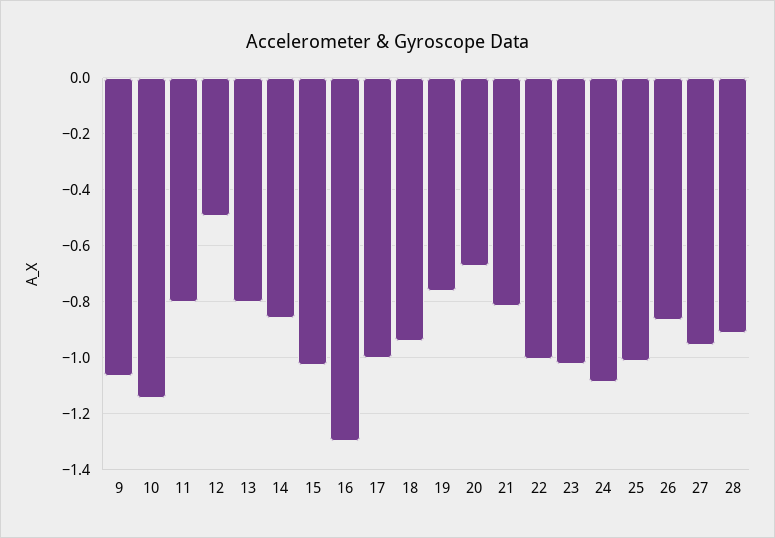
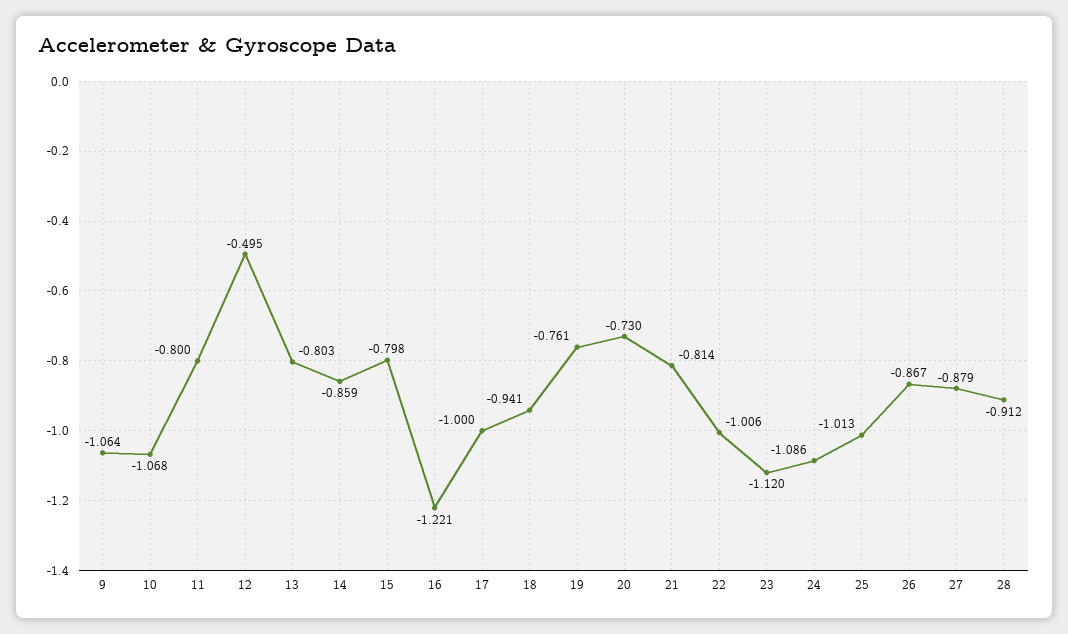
  {
    "9": -1.064,
-   "10": -1.15,
+   "10": -1.068,
    "11": -0.8,
    "12": -0.495,
    "13": -0.803,
    "14": -0.859,
-   "15": -1.025,
+   "15": -0.798,
-   "16": -1.3,
+   "16": -1.221,
    "17": -1,
    "18": -0.941,
    "19": -0.761,
-   "20": -0.675,
+   "20": -0.73,
    "21": -0.814,
    "22": -1.006,
-   "23": -1.025,
+   "23": -1.12,
    "24": -1.086,
    "25": -1.013,
    "26": -0.867,
-   "27": -0.95,
+   "27": -0.879,
    "28": -0.912
  }

